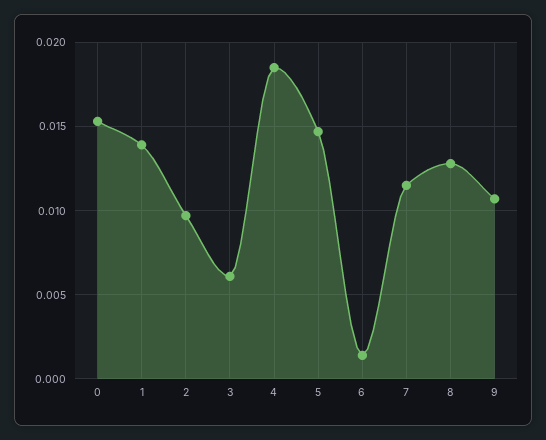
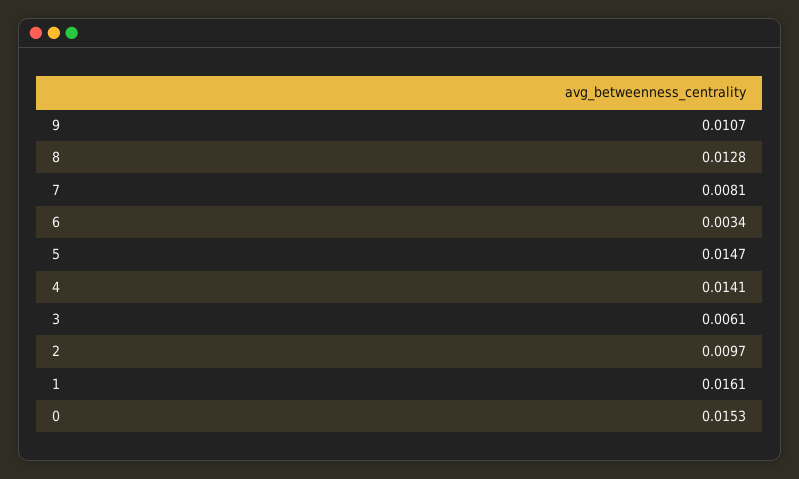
  {
    "0": 0.0153,
-   "1": 0.014,
+   "1": 0.0161,
    "2": 0.0097,
    "3": 0.0061,
-   "4": 0.0185,
+   "4": 0.0141,
    "5": 0.0147,
-   "6": 0.0015,
+   "6": 0.0034,
-   "7": 0.0115,
+   "7": 0.0081,
    "8": 0.0128,
    "9": 0.0107
  }

